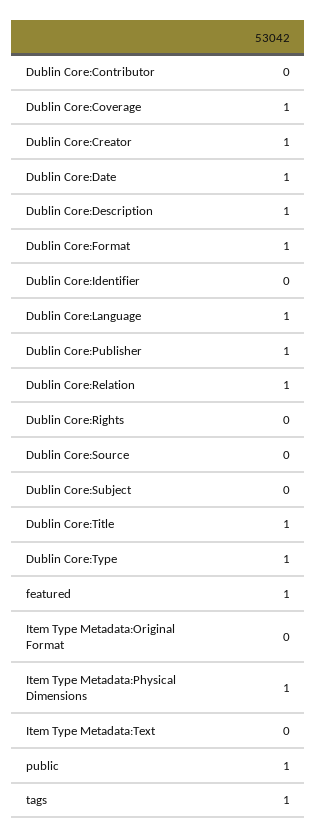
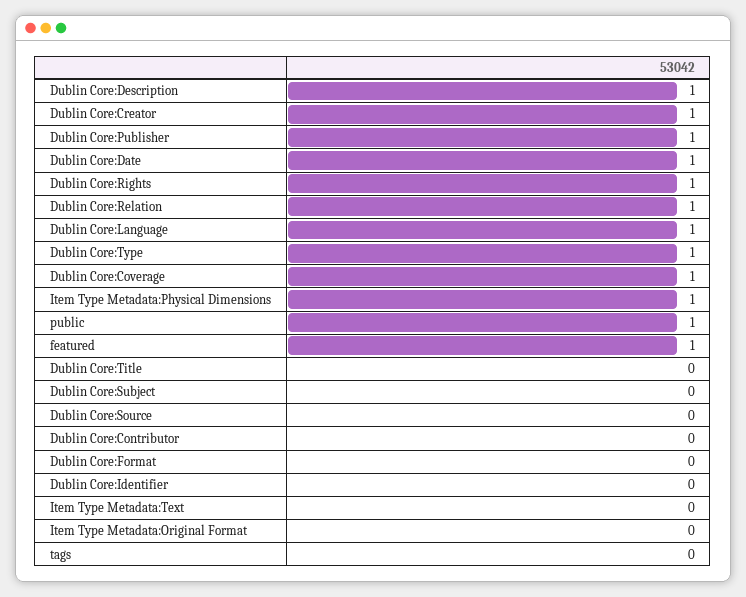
  {
    "Dublin Core:Contributor": 0,
    "Dublin Core:Coverage": 1,
    "Dublin Core:Creator": 1,
    "Dublin Core:Date": 1,
    "Dublin Core:Description": 1,
-   "Dublin Core:Format": 1,
+   "Dublin Core:Format": 0,
    "Dublin Core:Identifier": 0,
    "Dublin Core:Language": 1,
    "Dublin Core:Publisher": 1,
    "Dublin Core:Relation": 1,
-   "Dublin Core:Rights": 0,
+   "Dublin Core:Rights": 1,
    "Dublin Core:Source": 0,
    "Dublin Core:Subject": 0,
-   "Dublin Core:Title": 1,
+   "Dublin Core:Title": 0,
    "Dublin Core:Type": 1,
    "featured": 1,
    "Item Type Metadata:Original Format": 0,
    "Item Type Metadata:Physical Dimensions": 1,
    "Item Type Metadata:Text": 0,
    "public": 1,
-   "tags": 1
+   "tags": 0
  }

